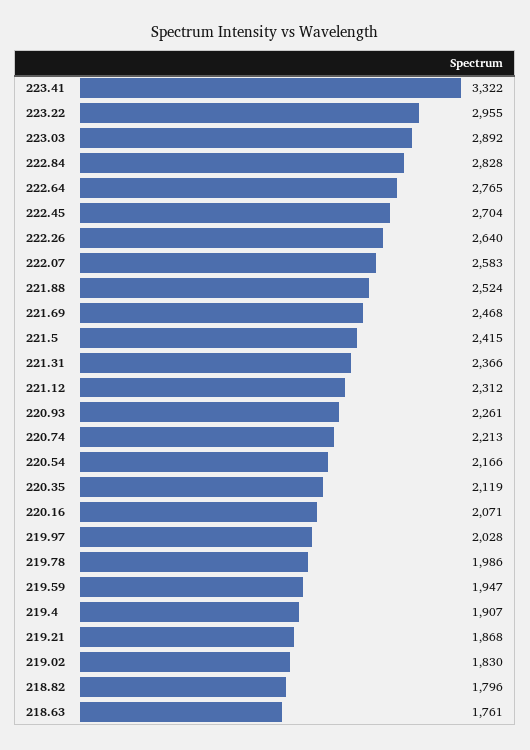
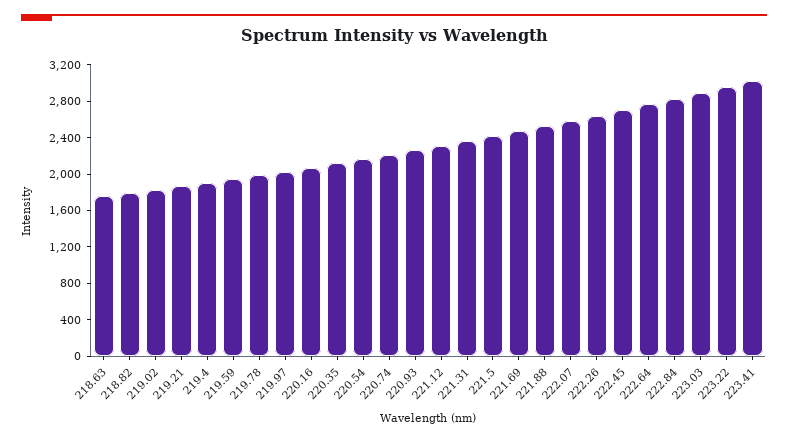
  {
-   "223.41": 3322,
+   "223.41": 3000,
    "223.22": 2955,
    "223.03": 2892,
    "222.84": 2828,
    "222.64": 2765,
    "222.45": 2704,
    "222.26": 2640,
    "222.07": 2583,
    "221.88": 2524,
    "221.69": 2468,
    "221.5": 2415,
    "221.31": 2366,
    "221.12": 2312,
    "220.93": 2261,
    "220.74": 2213,
    "220.54": 2166,
    "220.35": 2119,
    "220.16": 2071,
    "219.97": 2028,
    "219.78": 1986,
    "219.59": 1947,
    "219.4": 1907,
    "219.21": 1868,
    "219.02": 1830,
    "218.82": 1796,
    "218.63": 1761
  }

